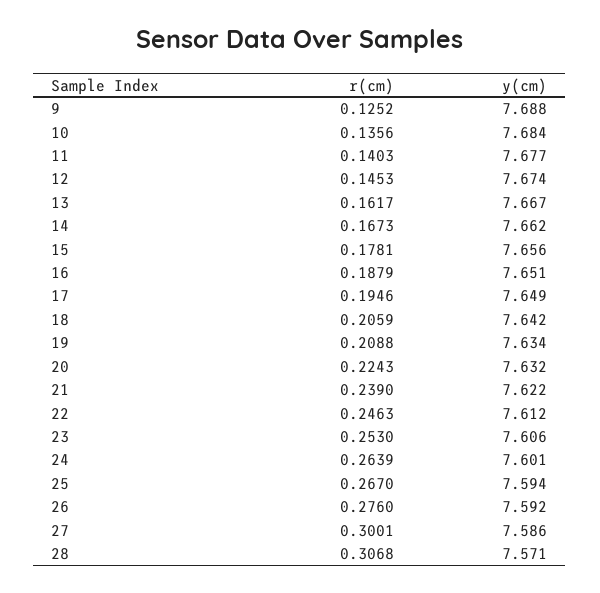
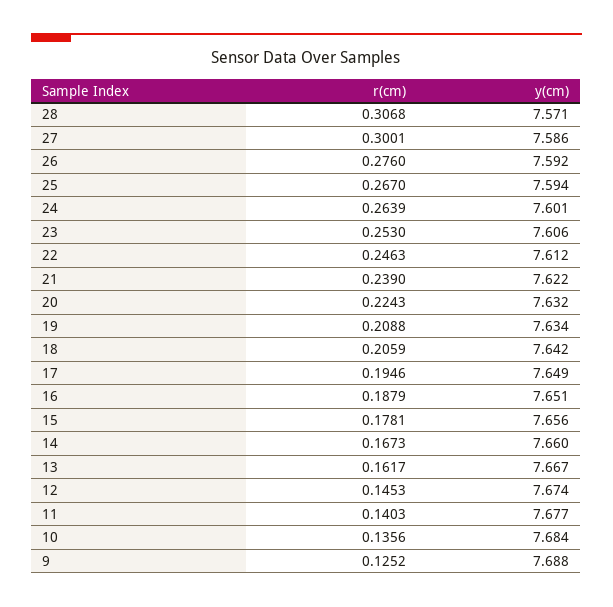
  {
    "r(cm)": {
      "9": 0.1252,
      "10": 0.1356,
      "11": 0.1403,
      "12": 0.1453,
      "13": 0.1617,
      "14": 0.1673,
      "15": 0.1781,
      "16": 0.1879,
      "17": 0.1946,
      "18": 0.2059,
      "19": 0.2088,
      "20": 0.2243,
      "21": 0.239,
      "22": 0.2463,
      "23": 0.253,
      "24": 0.2639,
      "25": 0.267,
      "26": 0.276,
      "27": 0.3001,
      "28": 0.3068
    },
    "y(cm)": {
      "9": 7.688,
      "10": 7.684,
      "11": 7.677,
      "12": 7.674,
      "13": 7.667,
-     "14": 7.662,
+     "14": 7.66,
      "15": 7.656,
      "16": 7.651,
      "17": 7.649,
      "18": 7.642,
      "19": 7.634,
      "20": 7.632,
      "21": 7.622,
      "22": 7.612,
      "23": 7.606,
      "24": 7.601,
      "25": 7.594,
      "26": 7.592,
      "27": 7.586,
      "28": 7.571
    }
  }

